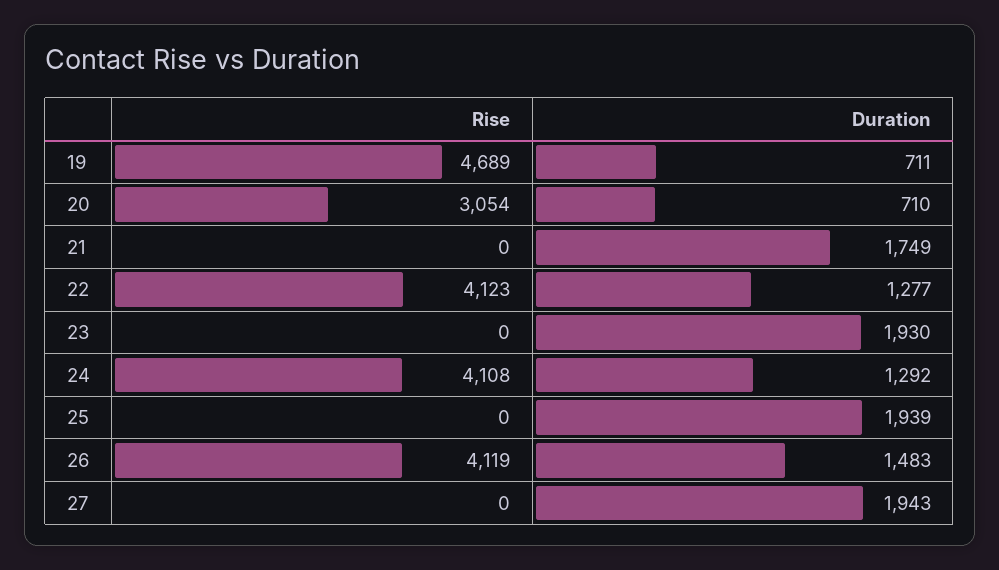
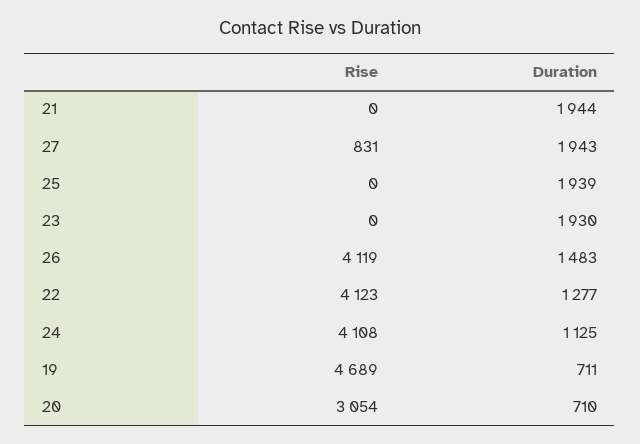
  {
    "Rise": {
      "19": 4689,
      "20": 3054,
      "21": 0,
      "22": 4123,
      "23": 0,
      "24": 4108,
      "25": 0,
      "26": 4119,
-     "27": 0
+     "27": 831
    },
    "Duration": {
      "19": 711,
      "20": 710,
-     "21": 1749,
+     "21": 1944,
      "22": 1277,
      "23": 1930,
-     "24": 1292,
+     "24": 1125,
      "25": 1939,
      "26": 1483,
      "27": 1943
    }
  }

